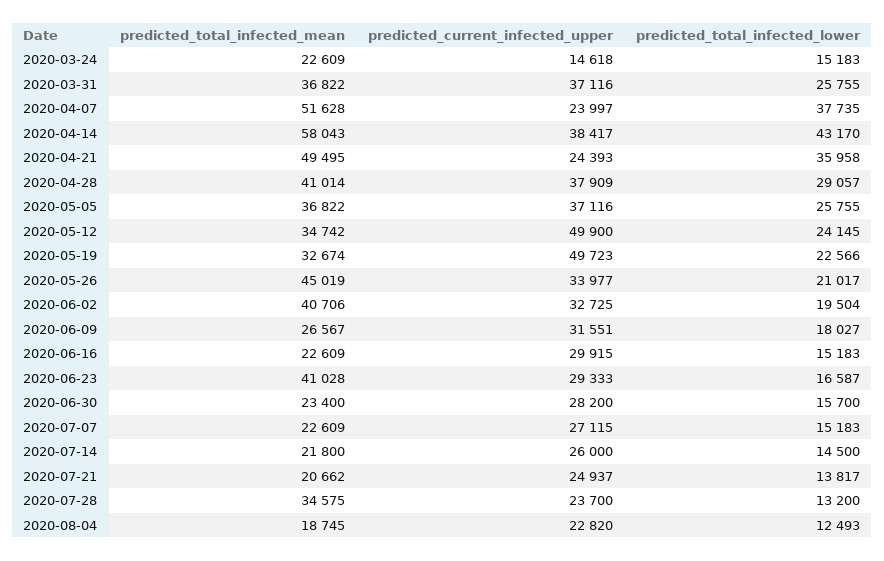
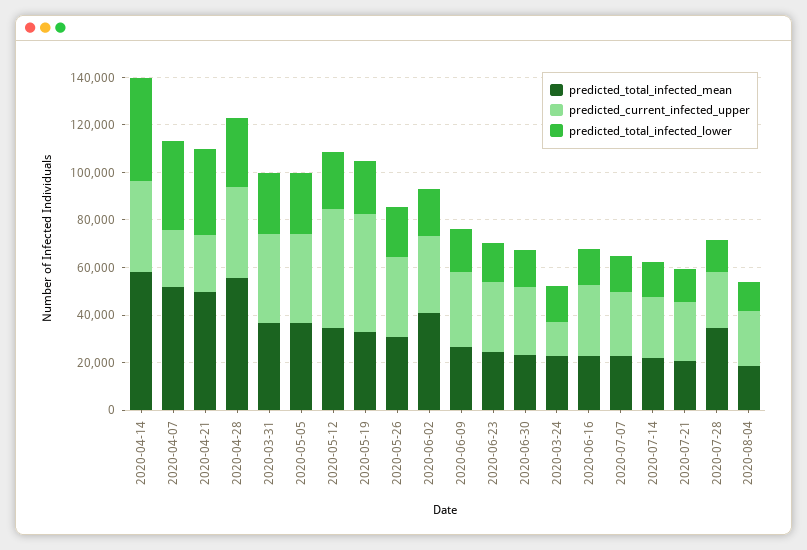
  {
    "predicted_total_infected_mean": {
      "2020-03-24": 22609,
      "2020-03-31": 36822,
      "2020-04-07": 51628,
      "2020-04-14": 58043,
      "2020-04-21": 49495,
-     "2020-04-28": 41014,
+     "2020-04-28": 55000,
      "2020-05-05": 36822,
      "2020-05-12": 34742,
      "2020-05-19": 32674,
-     "2020-05-26": 45019,
+     "2020-05-26": 30000,
      "2020-06-02": 40706,
      "2020-06-09": 26567,
      "2020-06-16": 22609,
-     "2020-06-23": 41028,
+     "2020-06-23": 25000,
      "2020-06-30": 23400,
      "2020-07-07": 22609,
      "2020-07-14": 21800,
      "2020-07-21": 20662,
      "2020-07-28": 34575,
      "2020-08-04": 18745
    },
    "predicted_current_infected_upper": {
      "2020-03-24": 14618,
      "2020-03-31": 37116,
      "2020-04-07": 23997,
      "2020-04-14": 38417,
      "2020-04-21": 24393,
      "2020-04-28": 37909,
      "2020-05-05": 37116,
      "2020-05-12": 49900,
      "2020-05-19": 49723,
      "2020-05-26": 33977,
      "2020-06-02": 32725,
      "2020-06-09": 31551,
      "2020-06-16": 29915,
      "2020-06-23": 29333,
      "2020-06-30": 28200,
      "2020-07-07": 27115,
      "2020-07-14": 26000,
      "2020-07-21": 24937,
      "2020-07-28": 23700,
      "2020-08-04": 22820
    },
    "predicted_total_infected_lower": {
      "2020-03-24": 15183,
      "2020-03-31": 25755,
      "2020-04-07": 37735,
      "2020-04-14": 43170,
      "2020-04-21": 35958,
      "2020-04-28": 29057,
      "2020-05-05": 25755,
      "2020-05-12": 24145,
      "2020-05-19": 22566,
      "2020-05-26": 21017,
      "2020-06-02": 19504,
      "2020-06-09": 18027,
      "2020-06-16": 15183,
      "2020-06-23": 16587,
      "2020-06-30": 15700,
      "2020-07-07": 15183,
      "2020-07-14": 14500,
      "2020-07-21": 13817,
      "2020-07-28": 13200,
      "2020-08-04": 12493
    }
  }

